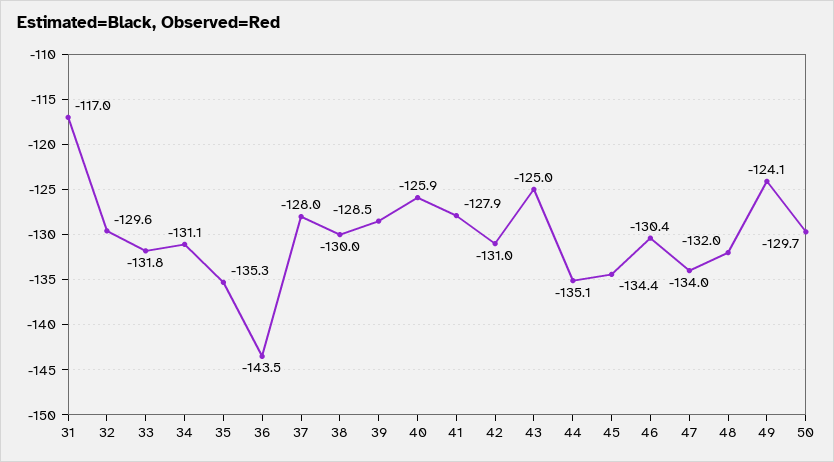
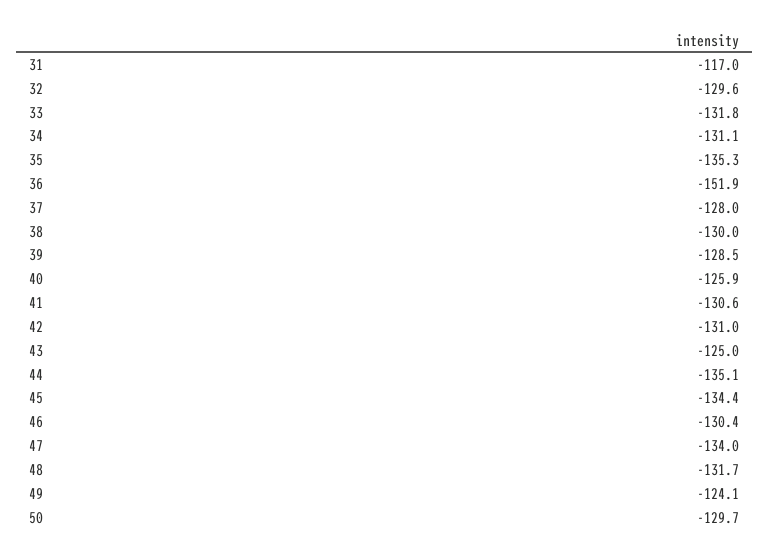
  {
    "31": -117,
    "32": -129.6,
    "33": -131.8,
    "34": -131.1,
    "35": -135.3,
-   "36": -143.5,
+   "36": -151.9,
    "37": -128,
    "38": -130,
    "39": -128.5,
    "40": -125.9,
-   "41": -127.9,
+   "41": -130.6,
    "42": -131,
    "43": -125,
    "44": -135.1,
    "45": -134.4,
    "46": -130.4,
    "47": -134,
-   "48": -132,
+   "48": -131.7,
    "49": -124.1,
    "50": -129.7
  }

